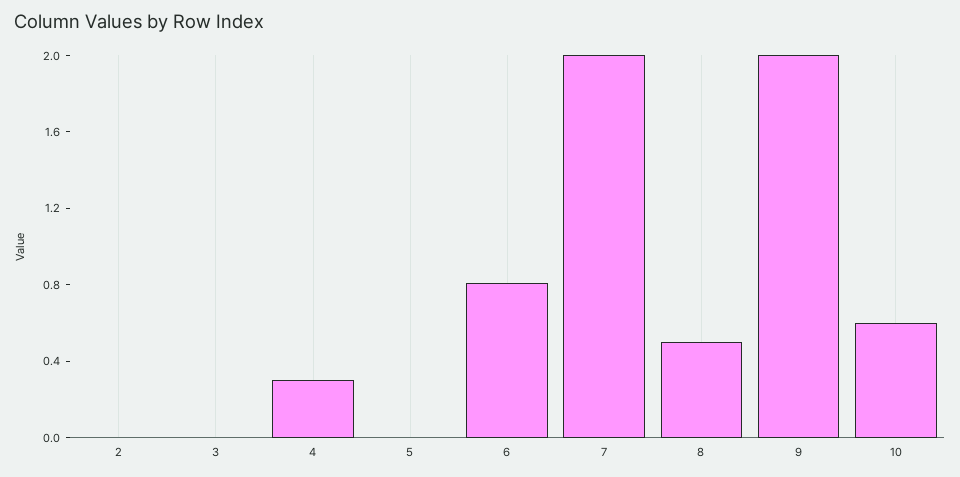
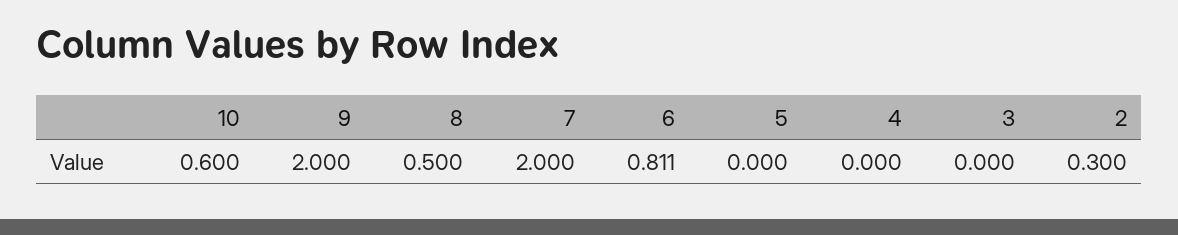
  {
-   "2": 0,
+   "2": 0.3,
    "3": 0,
-   "4": 0.3,
+   "4": 0,
    "5": 0,
    "6": 0.811,
    "7": 2,
    "8": 0.5,
    "9": 2,
    "10": 0.6
  }

